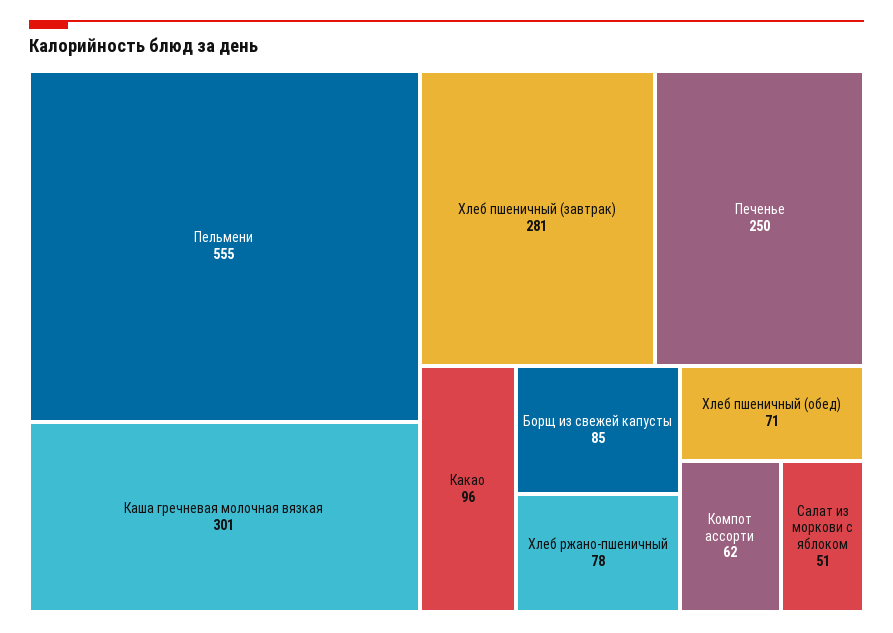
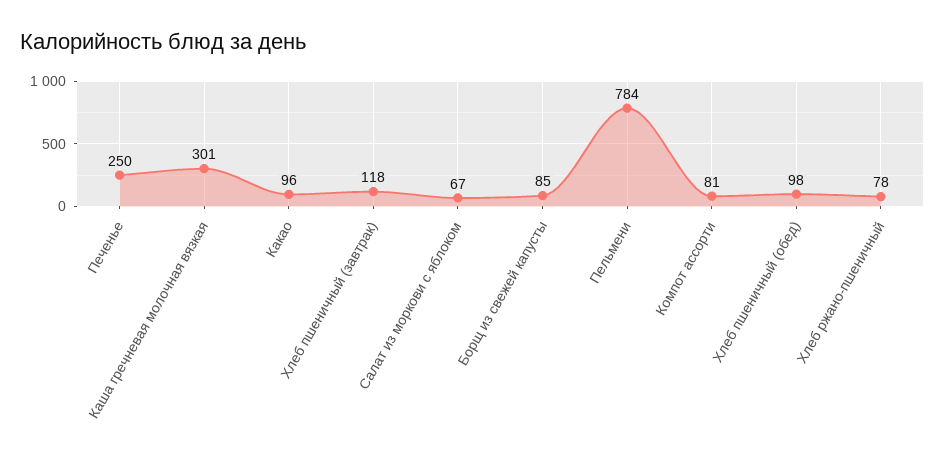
  {
-   "Пельмени": 555,
+   "Пельмени": 784,
    "Каша гречневая молочная вязкая": 301,
-   "Хлеб пшеничный (завтрак)": 281,
+   "Хлеб пшеничный (завтрак)": 118,
    "Печенье": 250,
    "Какао": 96,
    "Борщ из свежей капусты": 85,
    "Хлеб ржано-пшеничный": 78,
-   "Хлеб пшеничный (обед)": 71,
+   "Хлеб пшеничный (обед)": 98,
-   "Компот ассорти": 62,
+   "Компот ассорти": 81,
-   "Салат из моркови с яблоком": 51
+   "Салат из моркови с яблоком": 67
  }

